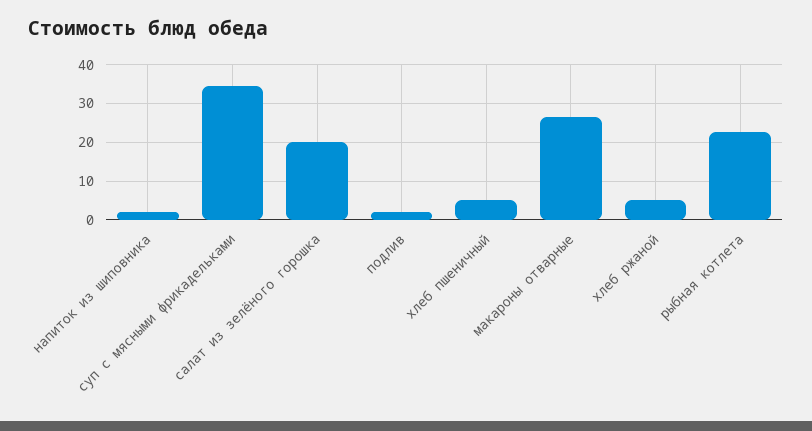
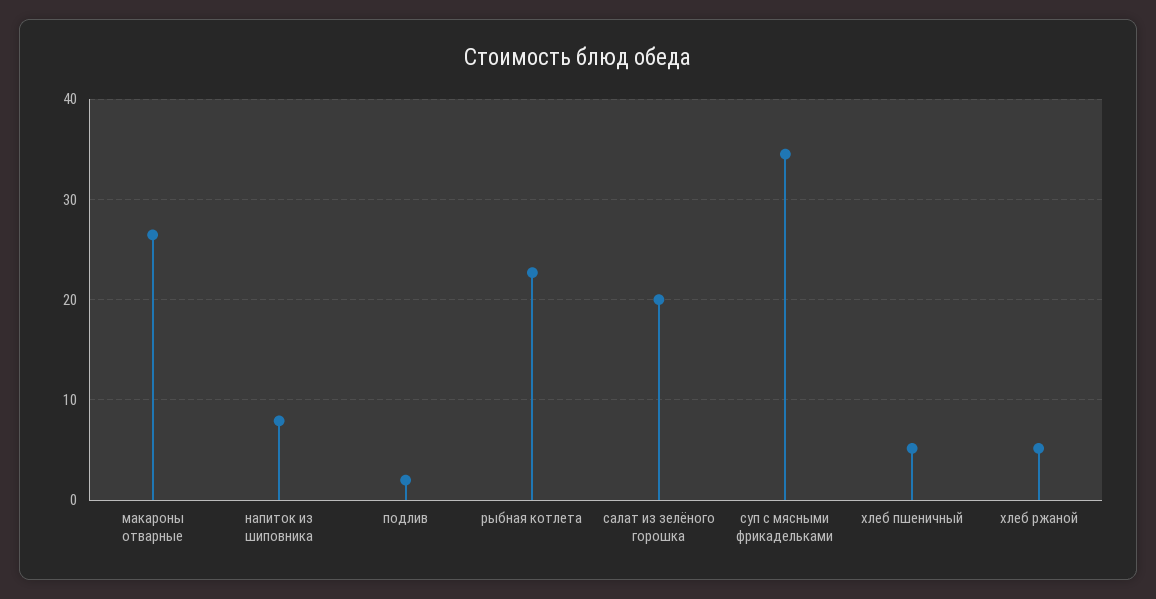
  {
-   "напиток из шиповника": 2,
+   "напиток из шиповника": 8,
    "суп с мясными фрикадельками": 35,
    "салат из зелёного горошка": 20,
    "подлив": 2,
    "хлеб пшеничный": 5,
    "макароны отварные": 26,
    "хлеб ржаной": 5,
    "рыбная котлета": 23
  }

